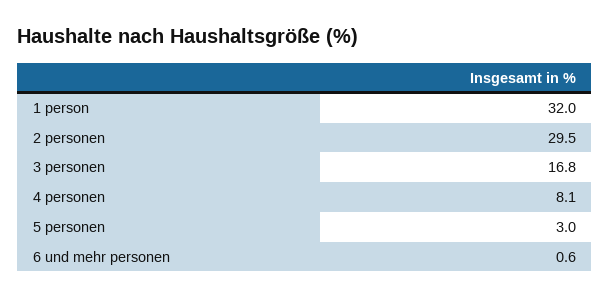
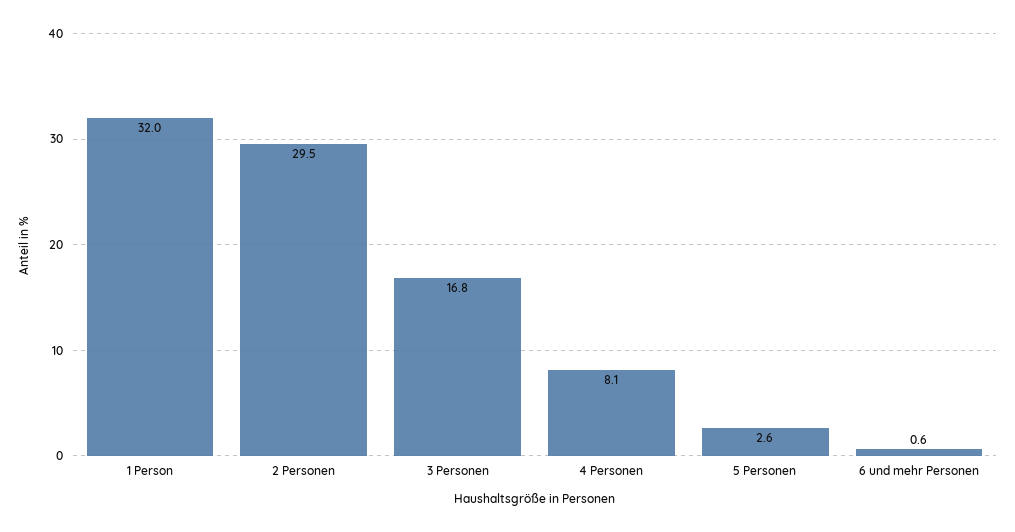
  {
    "1 person": 32,
    "2 personen": 29.5,
    "3 personen": 16.8,
    "4 personen": 8.1,
-   "5 personen": 3,
+   "5 personen": 2.6,
    "6 und mehr personen": 0.6
  }

